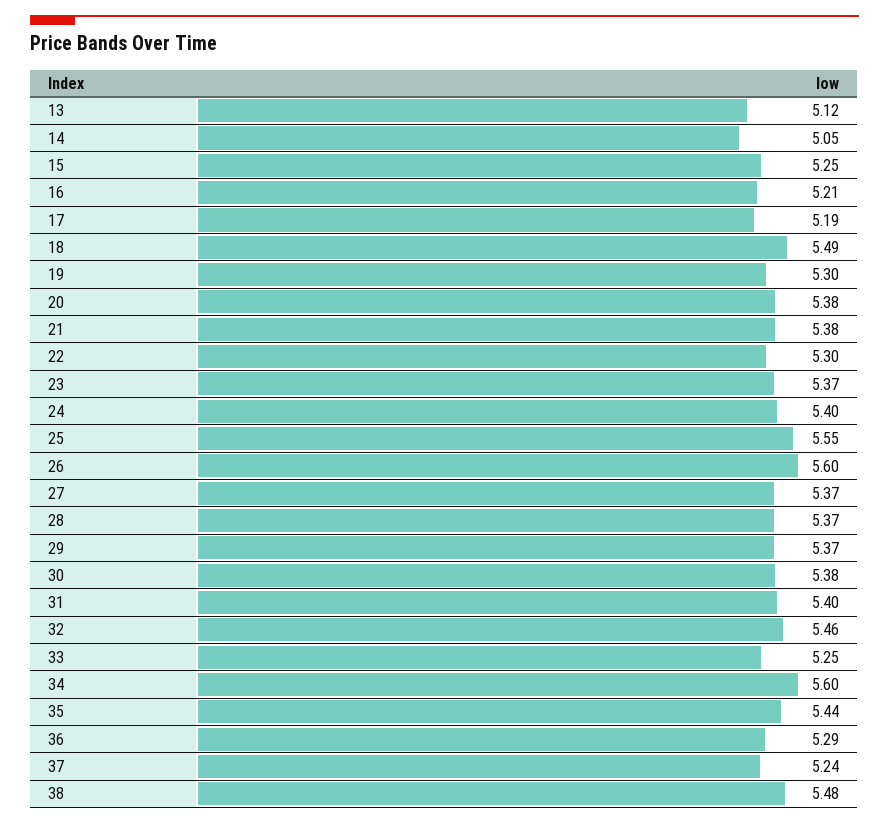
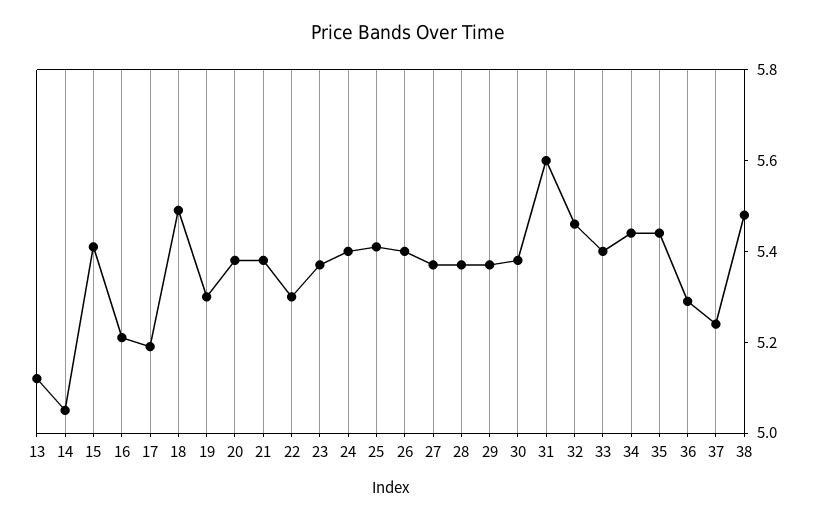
  {
    "13": 5.12,
    "14": 5.05,
-   "15": 5.25,
+   "15": 5.4,
    "16": 5.21,
    "17": 5.19,
    "18": 5.49,
    "19": 5.3,
    "20": 5.38,
    "21": 5.38,
    "22": 5.3,
    "23": 5.37,
    "24": 5.4,
-   "25": 5.55,
+   "25": 5.4,
-   "26": 5.6,
+   "26": 5.4,
    "27": 5.37,
    "28": 5.37,
    "29": 5.37,
    "30": 5.38,
-   "31": 5.4,
+   "31": 5.6,
    "32": 5.46,
-   "33": 5.25,
+   "33": 5.4,
-   "34": 5.6,
+   "34": 5.45,
    "35": 5.44,
    "36": 5.29,
    "37": 5.24,
    "38": 5.48
  }

